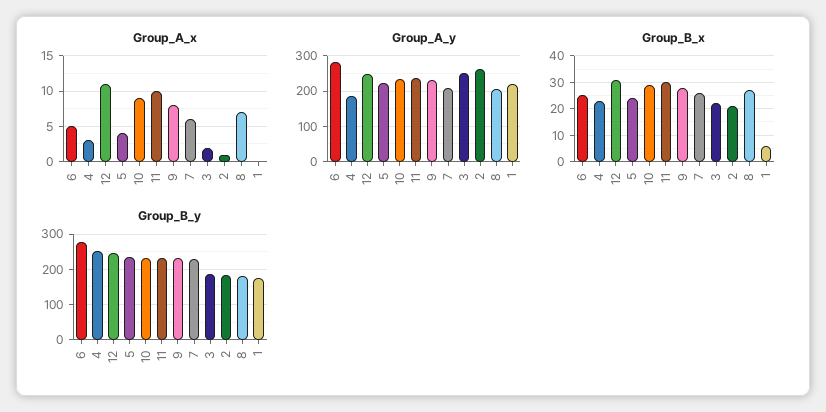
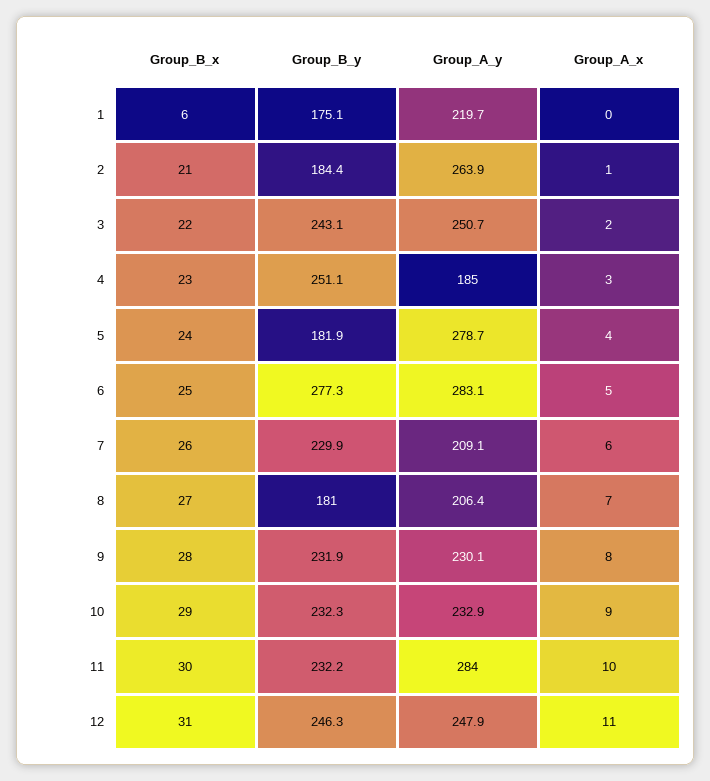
  {
    "Group_A_x": {
      "6": 5,
      "4": 3,
      "12": 11,
      "5": 4,
      "10": 9,
      "11": 10,
      "9": 8,
      "7": 6,
      "3": 2,
      "2": 1,
      "8": 7,
      "1": 0
    },
    "Group_A_y": {
      "6": 283.1,
      "4": 185,
      "12": 247.9,
-     "5": 220,
+     "5": 278.7,
      "10": 232.9,
-     "11": 240,
+     "11": 284,
      "9": 230.1,
      "7": 209.1,
      "3": 250.7,
      "2": 263.9,
      "8": 206.4,
      "1": 219.7
    },
    "Group_B_x": {
      "6": 25,
      "4": 23,
      "12": 31,
      "5": 24,
      "10": 29,
      "11": 30,
      "9": 28,
      "7": 26,
      "3": 22,
      "2": 21,
      "8": 27,
      "1": 6
    },
    "Group_B_y": {
      "6": 277.3,
      "4": 251.1,
      "12": 246.3,
-     "5": 240,
+     "5": 181.9,
      "10": 232.3,
      "11": 232.2,
      "9": 231.9,
      "7": 229.9,
-     "3": 180,
+     "3": 243.1,
      "2": 184.4,
      "8": 181,
      "1": 175.1
    }
  }

